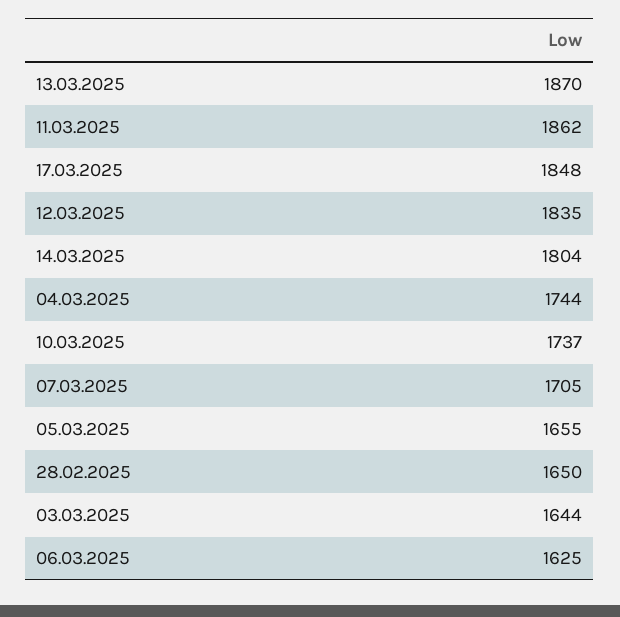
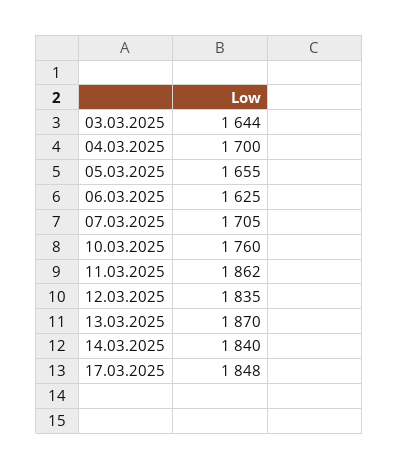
  {
    "13.03.2025": 1870,
    "11.03.2025": 1862,
    "17.03.2025": 1848,
    "12.03.2025": 1835,
-   "14.03.2025": 1804,
+   "14.03.2025": 1840,
-   "04.03.2025": 1744,
+   "04.03.2025": 1700,
-   "10.03.2025": 1737,
+   "10.03.2025": 1760,
    "07.03.2025": 1705,
    "05.03.2025": 1655,
-   "28.02.2025": 1650,
    "03.03.2025": 1644,
    "06.03.2025": 1625
  }

